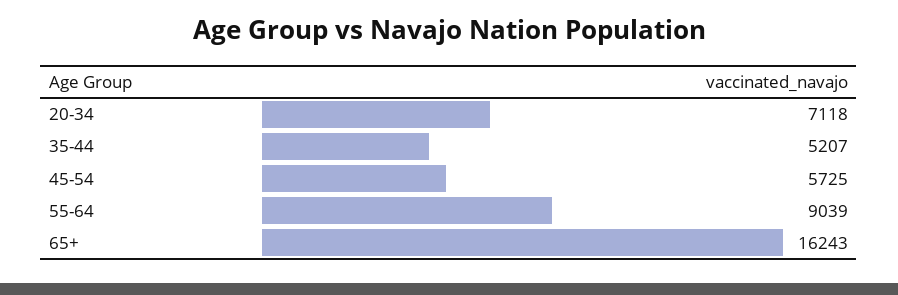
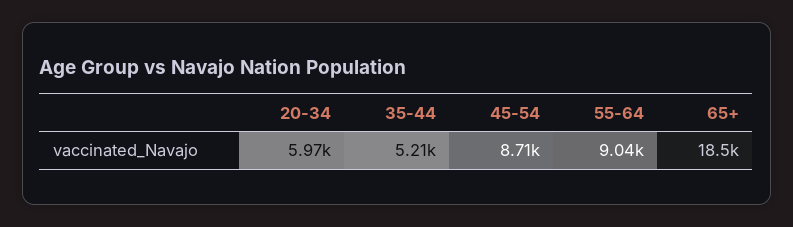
  {
-   "20-34": 7118,
+   "20-34": 5970,
    "35-44": 5207,
-   "45-54": 5725,
+   "45-54": 8710,
    "55-64": 9039,
-   "65+": 16243
+   "65+": 18500
  }

